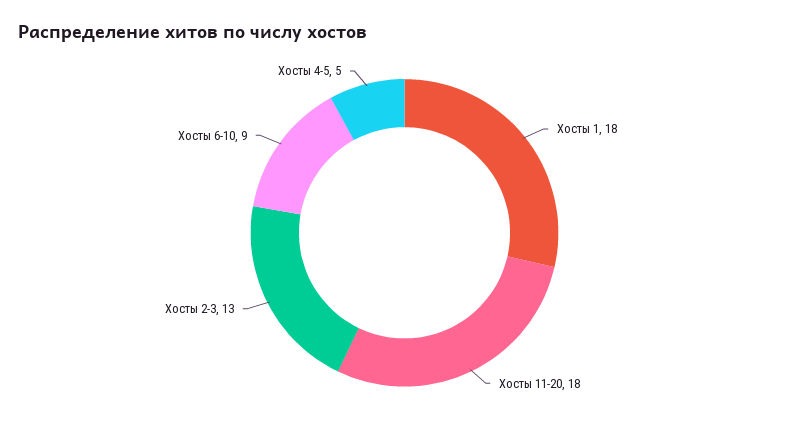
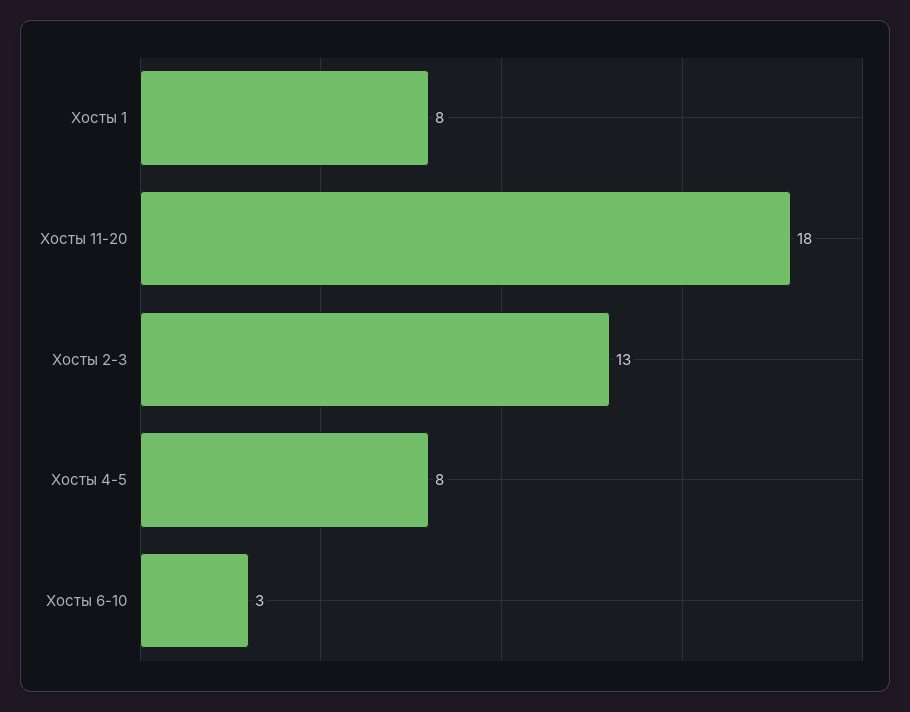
  {
-   "Хосты 1": 18,
+   "Хосты 1": 8,
    "Хосты 11-20": 18,
    "Хосты 2-3": 13,
-   "Хосты 6-10": 9,
+   "Хосты 6-10": 3,
-   "Хосты 4-5": 5
+   "Хосты 4-5": 8
  }

